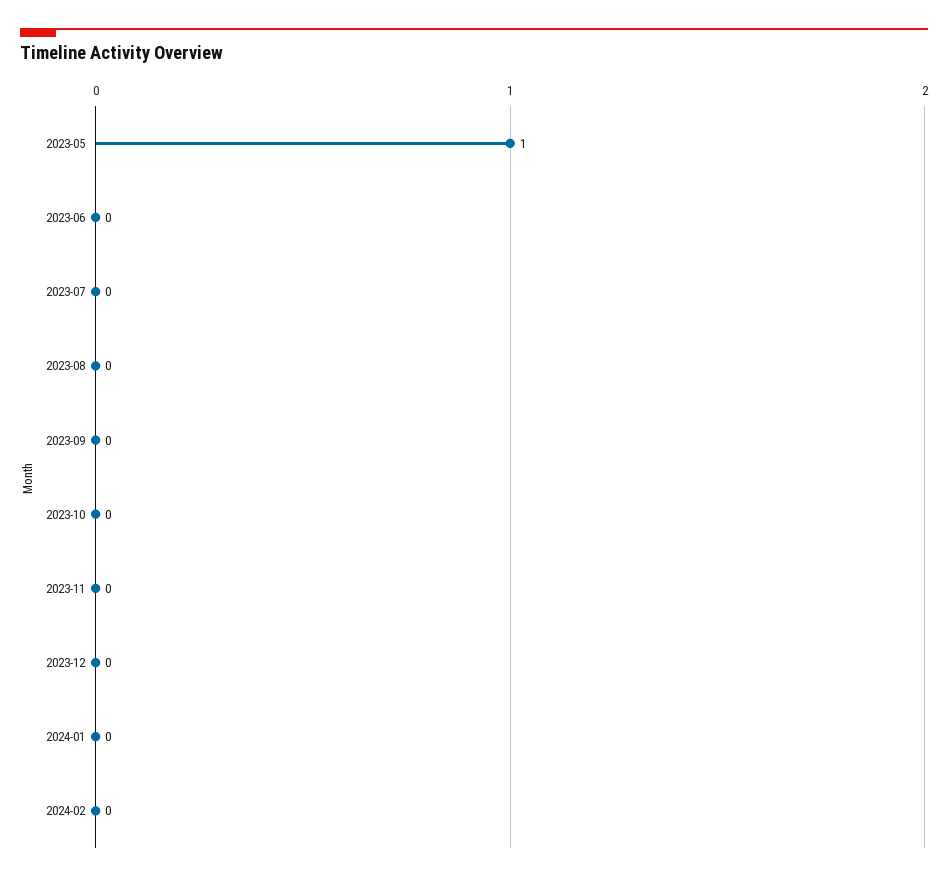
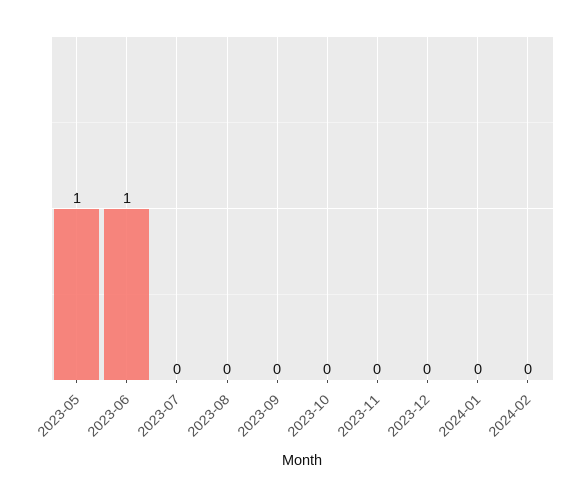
  {
    "2023-05": 1,
-   "2023-06": 0,
+   "2023-06": 1,
    "2023-07": 0,
    "2023-08": 0,
    "2023-09": 0,
    "2023-10": 0,
    "2023-11": 0,
    "2023-12": 0,
    "2024-01": 0,
    "2024-02": 0
  }

